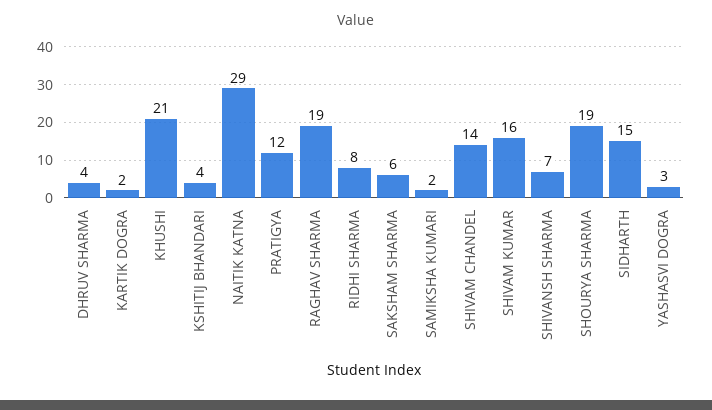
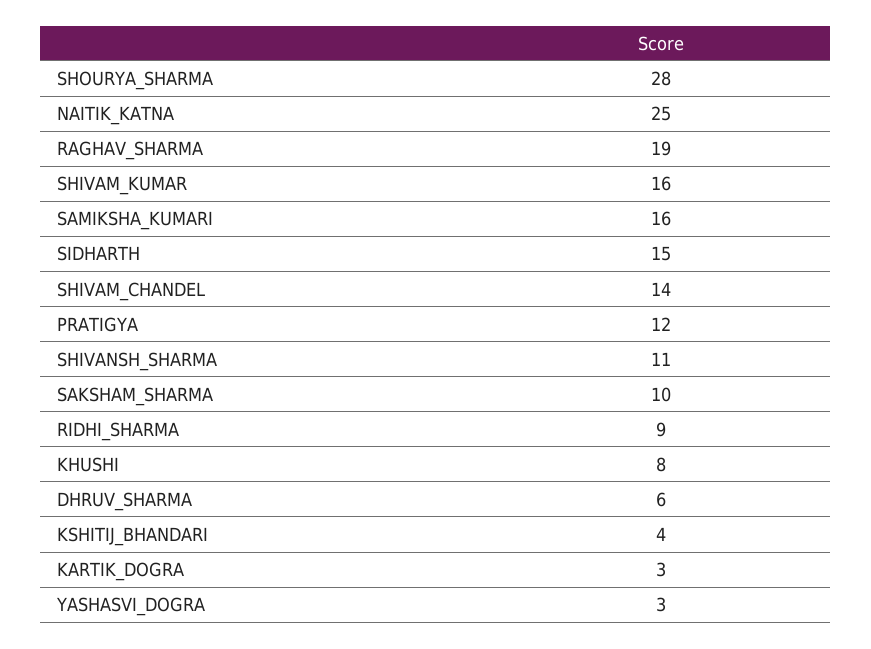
  {
-   "DHRUV SHARMA": 4,
+   "DHRUV SHARMA": 6,
-   "KARTIK DOGRA": 2,
+   "KARTIK DOGRA": 3,
-   "KHUSHI": 21,
+   "KHUSHI": 8,
    "KSHITIJ BHANDARI": 4,
-   "NAITIK KATNA": 29,
+   "NAITIK KATNA": 25,
    "PRATIGYA": 12,
    "RAGHAV SHARMA": 19,
-   "RIDHI SHARMA": 8,
+   "RIDHI SHARMA": 9,
-   "SAKSHAM SHARMA": 6,
+   "SAKSHAM SHARMA": 10,
-   "SAMIKSHA KUMARI": 2,
+   "SAMIKSHA KUMARI": 16,
    "SHIVAM CHANDEL": 14,
    "SHIVAM KUMAR": 16,
-   "SHIVANSH SHARMA": 7,
+   "SHIVANSH SHARMA": 11,
-   "SHOURYA SHARMA": 19,
+   "SHOURYA SHARMA": 28,
    "SIDHARTH": 15,
    "YASHASVI DOGRA": 3
  }

